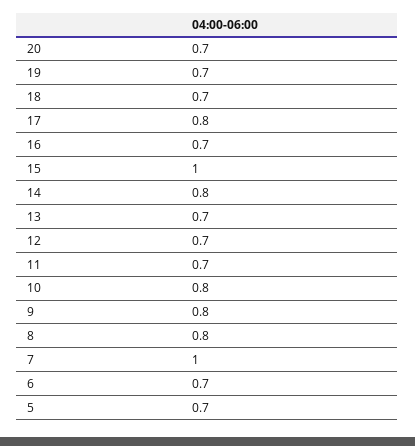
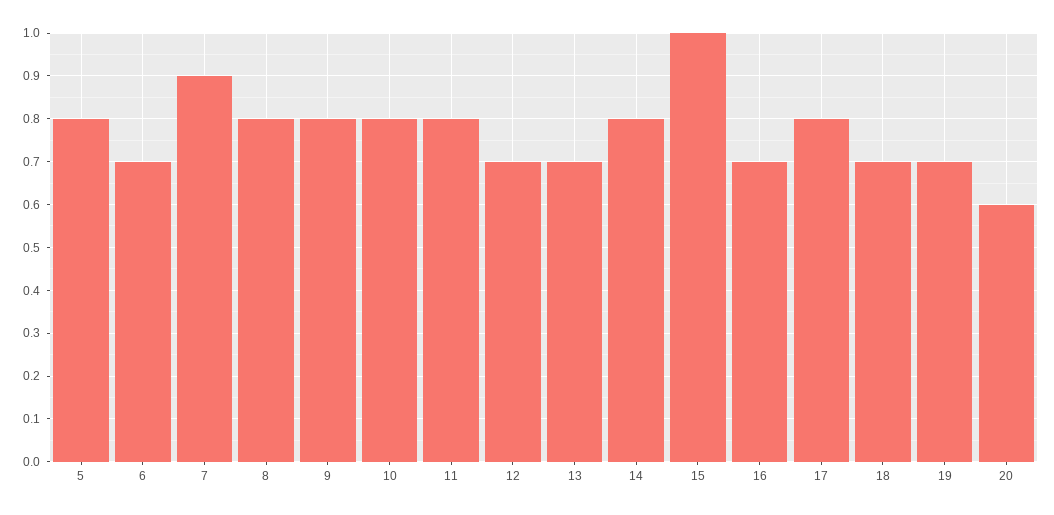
  {
-   "20": 0.7,
+   "20": 0.6,
    "19": 0.7,
    "18": 0.7,
    "17": 0.8,
    "16": 0.7,
    "15": 1,
    "14": 0.8,
    "13": 0.7,
    "12": 0.7,
-   "11": 0.7,
+   "11": 0.8,
    "10": 0.8,
    "9": 0.8,
    "8": 0.8,
-   "7": 1,
+   "7": 0.9,
    "6": 0.7,
-   "5": 0.7
+   "5": 0.8
  }

